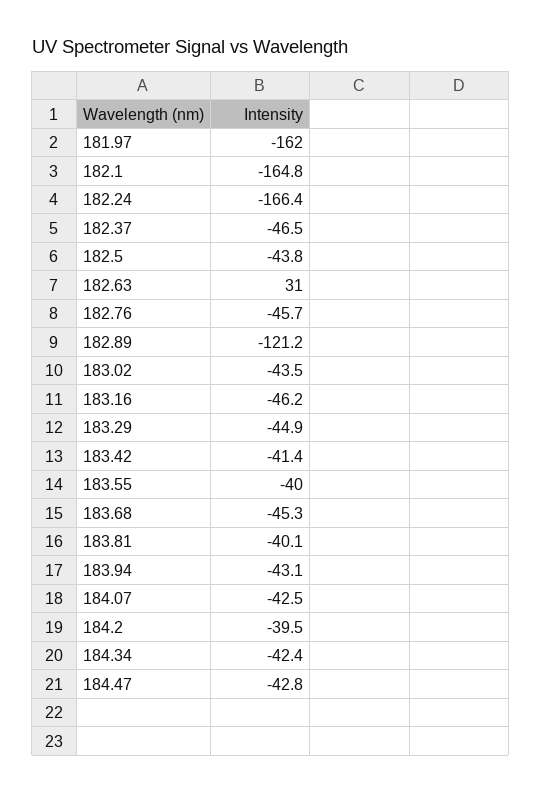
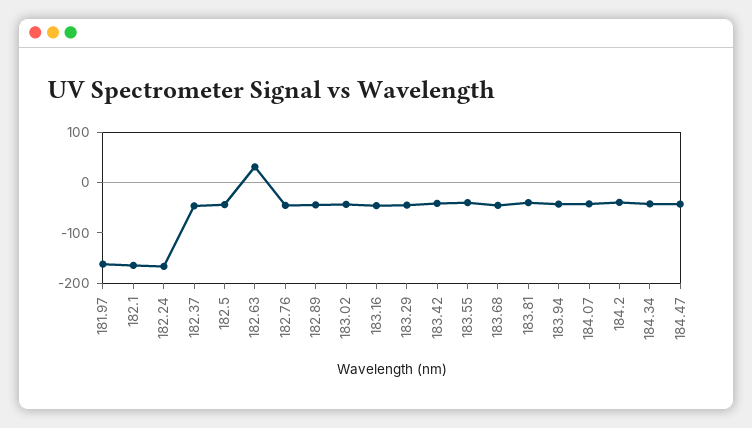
  {
    "181.97": -162,
    "182.1": -164.8,
    "182.24": -166.4,
    "182.37": -46.5,
    "182.5": -43.8,
    "182.63": 31,
    "182.76": -45.7,
-   "182.89": -121.2,
+   "182.89": -40,
    "183.02": -43.5,
    "183.16": -46.2,
    "183.29": -44.9,
    "183.42": -41.4,
    "183.55": -40,
    "183.68": -45.3,
    "183.81": -40.1,
    "183.94": -43.1,
    "184.07": -42.5,
    "184.2": -39.5,
    "184.34": -42.4,
    "184.47": -42.8
  }

